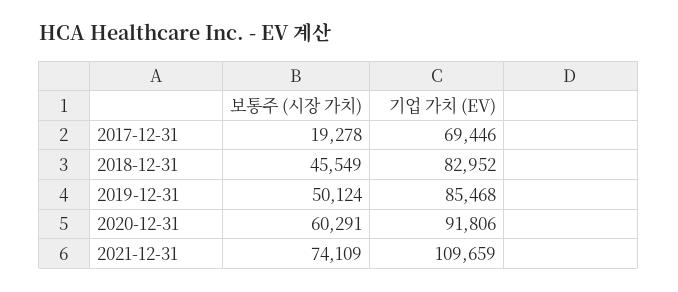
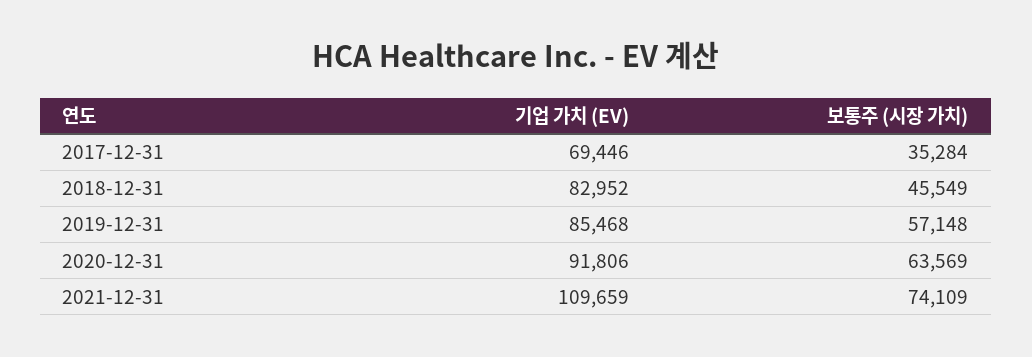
  {
    "보통주 (시장 가치)": {
-     "2017-12-31": 19278,
+     "2017-12-31": 35284,
      "2018-12-31": 45549,
-     "2019-12-31": 50124,
+     "2019-12-31": 57148,
-     "2020-12-31": 60291,
+     "2020-12-31": 63569,
      "2021-12-31": 74109
    },
    "기업 가치 (EV)": {
      "2017-12-31": 69446,
      "2018-12-31": 82952,
      "2019-12-31": 85468,
      "2020-12-31": 91806,
      "2021-12-31": 109659
    }
  }

